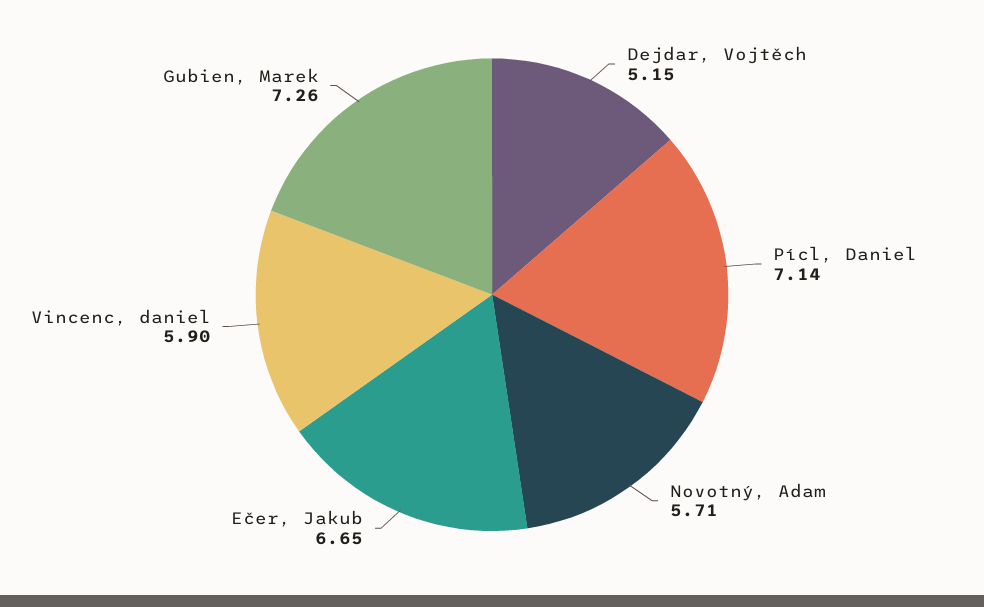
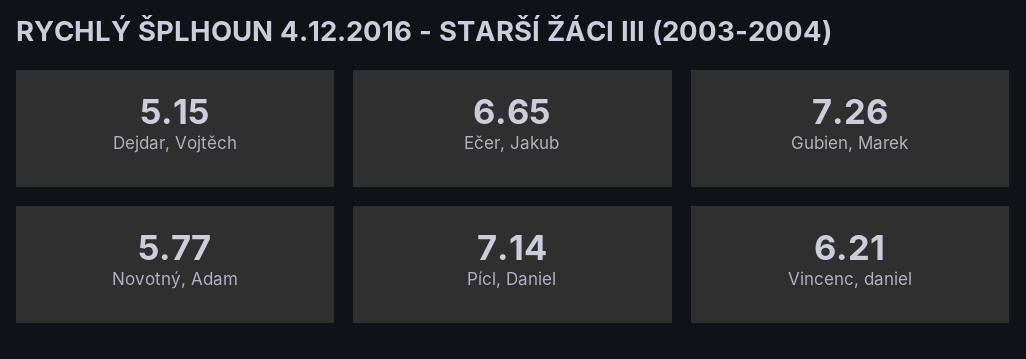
  {
    "Dejdar, Vojtěch": 5.15,
    "Pícl, Daniel": 7.14,
-   "Novotný, Adam": 5.71,
+   "Novotný, Adam": 5.77,
    "Ečer, Jakub": 6.65,
-   "Vincenc, daniel": 5.9,
+   "Vincenc, daniel": 6.21,
    "Gubien, Marek": 7.26
  }

